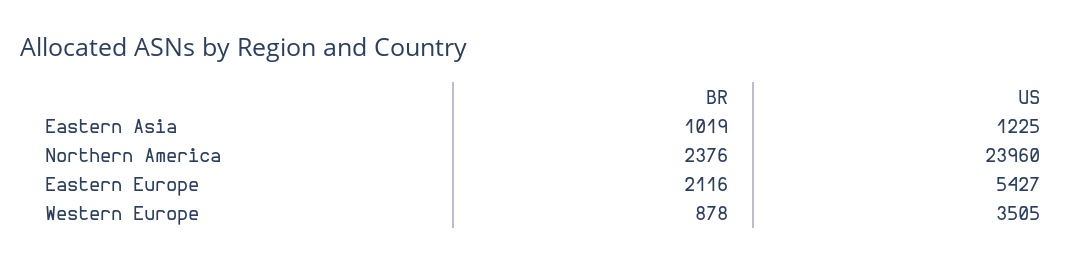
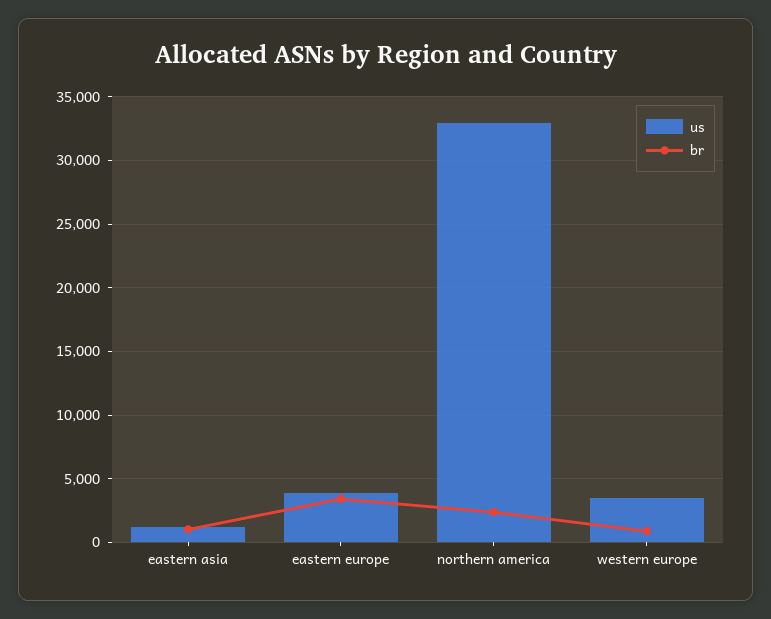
  {
    "BR": {
      "Eastern Asia": 1019,
      "Northern America": 2376,
-     "Eastern Europe": 2116,
+     "Eastern Europe": 3500,
      "Western Europe": 878
    },
    "US": {
      "Eastern Asia": 1225,
-     "Northern America": 23960,
+     "Northern America": 33000,
-     "Eastern Europe": 5427,
+     "Eastern Europe": 4000,
      "Western Europe": 3505
    }
  }

